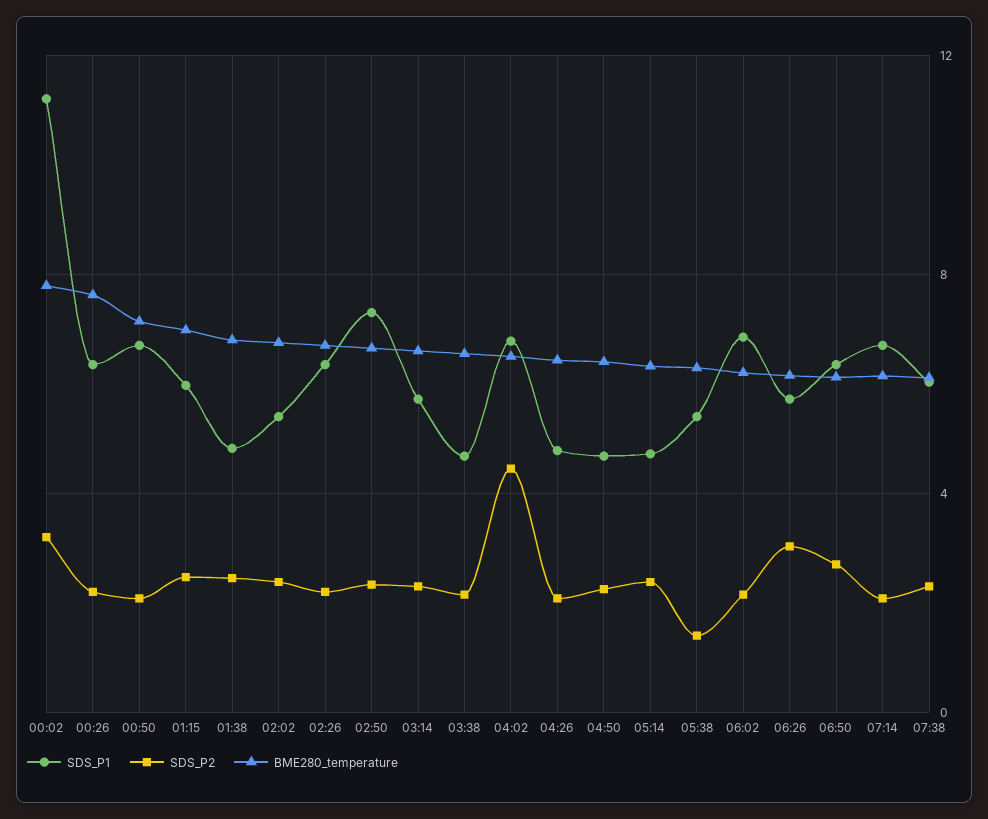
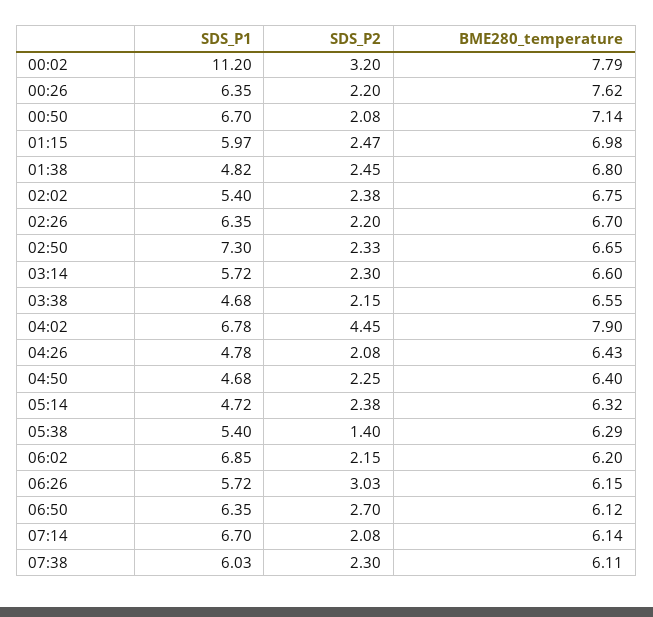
  {
    "SDS_P1": {
      "00:02": 11.2,
      "00:26": 6.35,
      "00:50": 6.7,
      "01:15": 5.97,
      "01:38": 4.82,
      "02:02": 5.4,
      "02:26": 6.35,
      "02:50": 7.3,
      "03:14": 5.72,
      "03:38": 4.68,
      "04:02": 6.78,
      "04:26": 4.78,
      "04:50": 4.68,
      "05:14": 4.72,
      "05:38": 5.4,
      "06:02": 6.85,
      "06:26": 5.72,
      "06:50": 6.35,
      "07:14": 6.7,
      "07:38": 6.03
    },
    "SDS_P2": {
      "00:02": 3.2,
      "00:26": 2.2,
      "00:50": 2.08,
      "01:15": 2.47,
      "01:38": 2.45,
      "02:02": 2.38,
      "02:26": 2.2,
      "02:50": 2.33,
      "03:14": 2.3,
      "03:38": 2.15,
      "04:02": 4.45,
      "04:26": 2.08,
      "04:50": 2.25,
      "05:14": 2.38,
      "05:38": 1.4,
      "06:02": 2.15,
      "06:26": 3.03,
      "06:50": 2.7,
      "07:14": 2.08,
      "07:38": 2.3
    },
    "BME280_temperature": {
      "00:02": 7.79,
      "00:26": 7.62,
      "00:50": 7.14,
      "01:15": 6.98,
      "01:38": 6.8,
      "02:02": 6.75,
      "02:26": 6.7,
      "02:50": 6.65,
      "03:14": 6.6,
      "03:38": 6.55,
-     "04:02": 6.5,
+     "04:02": 7.9,
      "04:26": 6.43,
      "04:50": 6.4,
      "05:14": 6.32,
      "05:38": 6.29,
      "06:02": 6.2,
      "06:26": 6.15,
      "06:50": 6.12,
      "07:14": 6.14,
      "07:38": 6.11
    }
  }

